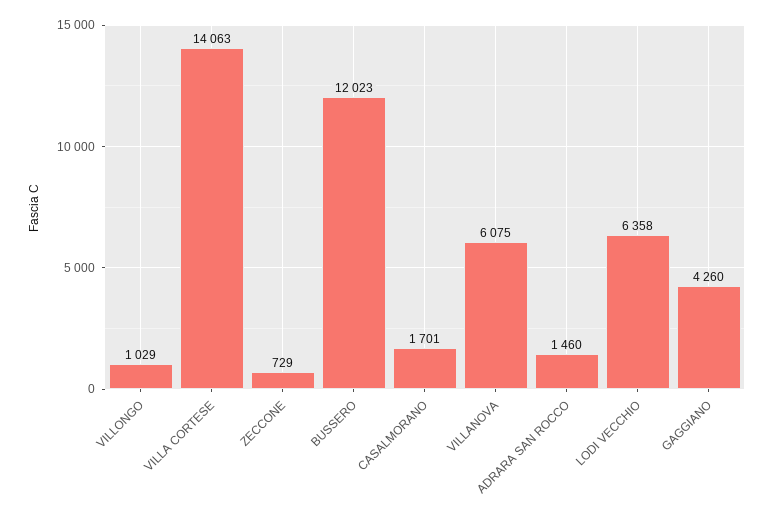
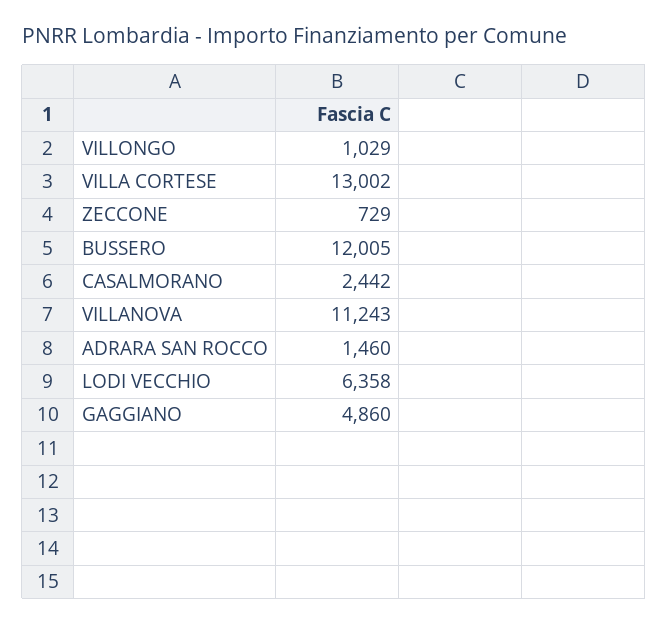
  {
    "VILLONGO": 1029,
-   "VILLA CORTESE": 14063,
+   "VILLA CORTESE": 13002,
    "ZECCONE": 729,
-   "BUSSERO": 12023,
+   "BUSSERO": 12005,
-   "CASALMORANO": 1701,
+   "CASALMORANO": 2442,
-   "VILLANOVA": 6075,
+   "VILLANOVA": 11243,
    "ADRARA SAN ROCCO": 1460,
    "LODI VECCHIO": 6358,
-   "GAGGIANO": 4260
+   "GAGGIANO": 4860
  }

